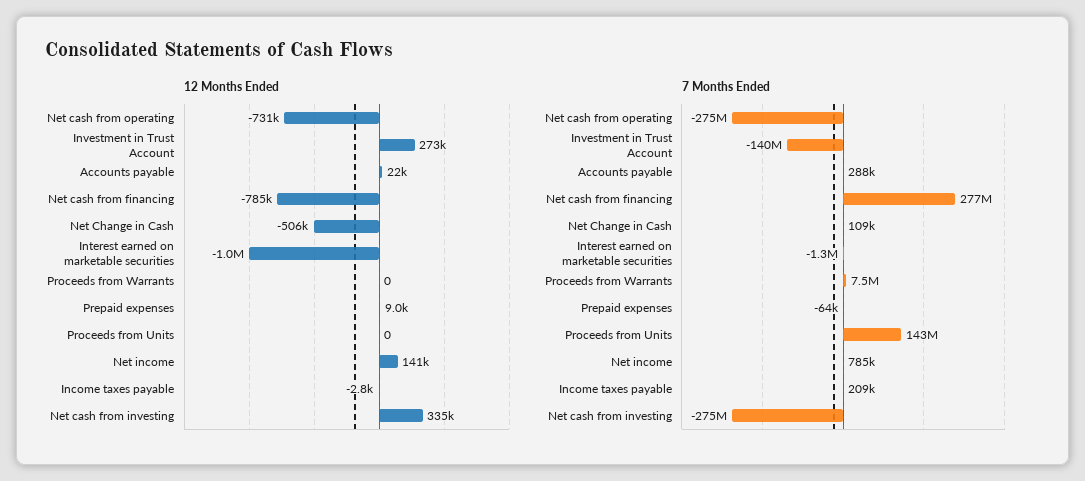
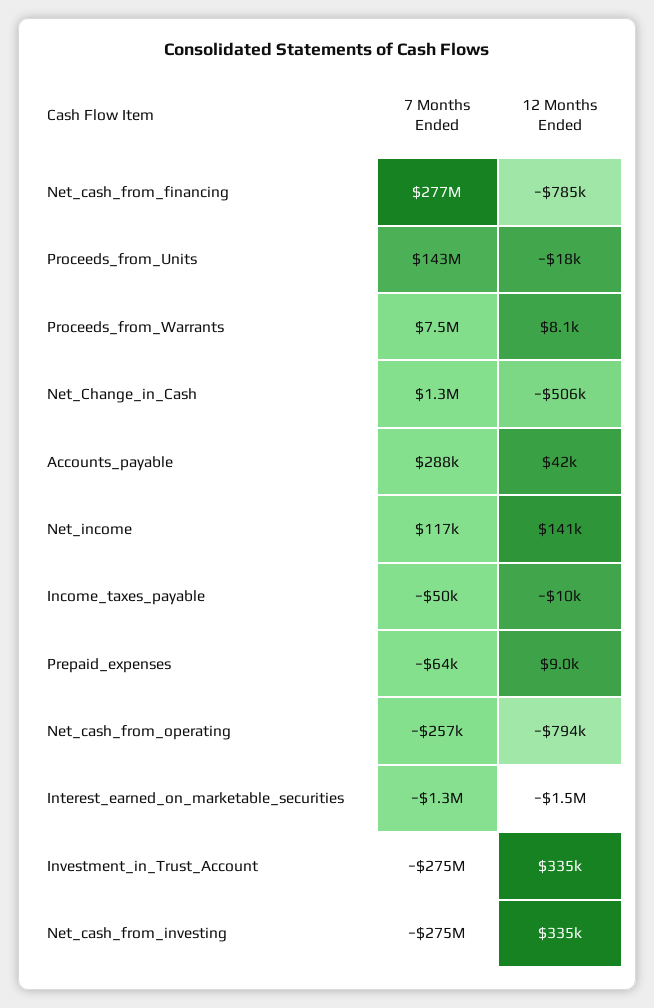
  {
    "12 Months Ended": {
-     "Net cash from operating": -731000,
+     "Net cash from operating": -794000,
-     "Investment in Trust Account": 273000,
+     "Investment in Trust Account": 335000,
-     "Accounts payable": 22000,
+     "Accounts payable": 42000,
      "Net cash from financing": -785000,
      "Net Change in Cash": -506000,
-     "Interest earned on marketable securities": -1000000,
+     "Interest earned on marketable securities": -1500000,
-     "Proceeds from Warrants": 0,
+     "Proceeds from Warrants": 8100,
      "Prepaid expenses": 9000,
-     "Proceeds from Units": 0,
+     "Proceeds from Units": -18000,
      "Net income": 141000,
-     "Income taxes payable": -2800,
+     "Income taxes payable": -10000,
      "Net cash from investing": 335000
    },
    "7 Months Ended": {
-     "Net cash from operating": -275000000,
+     "Net cash from operating": -257000,
-     "Investment in Trust Account": -140000000,
+     "Investment in Trust Account": -275000000,
      "Accounts payable": 288000,
      "Net cash from financing": 277000000,
-     "Net Change in Cash": 109000,
+     "Net Change in Cash": 1300000,
      "Interest earned on marketable securities": -1300000,
      "Proceeds from Warrants": 7500000,
      "Prepaid expenses": -64000,
      "Proceeds from Units": 143000000,
-     "Net income": 785000,
+     "Net income": 117000,
-     "Income taxes payable": 209000,
+     "Income taxes payable": -50000,
      "Net cash from investing": -275000000
    }
  }

